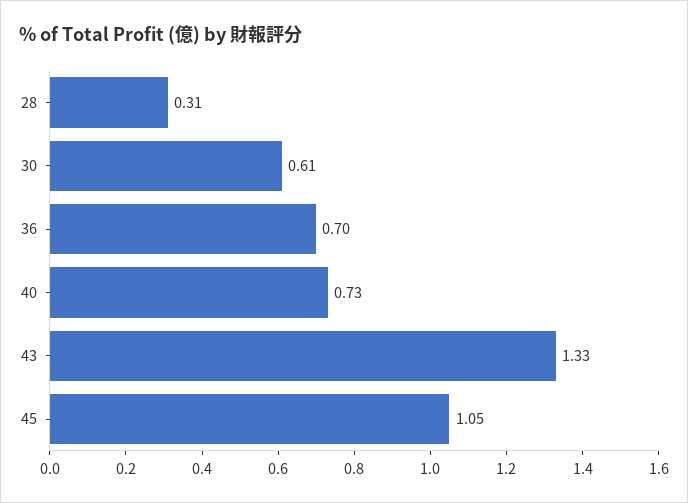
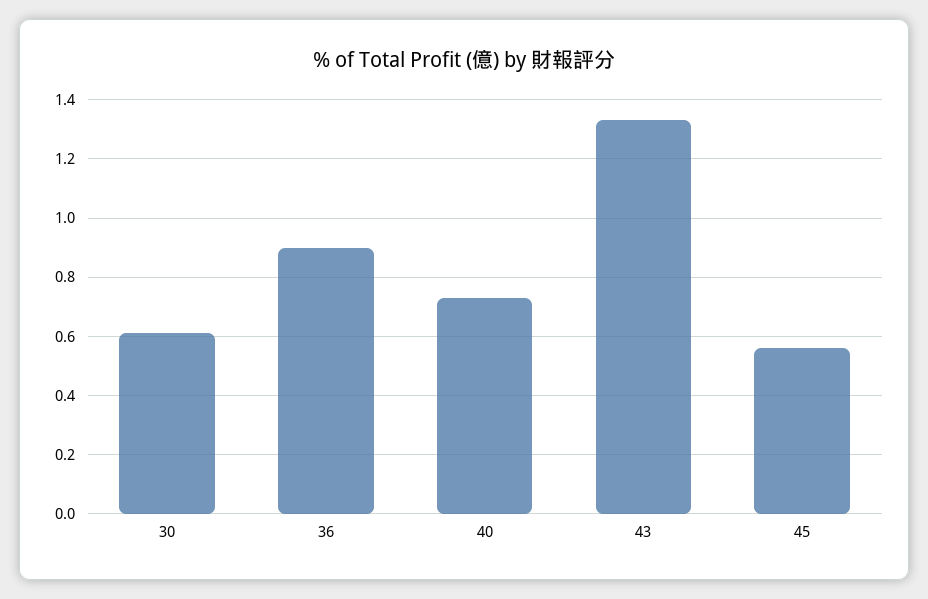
  {
-   "28": 0.31,
    "30": 0.61,
-   "36": 0.7,
+   "36": 0.9,
    "40": 0.73,
    "43": 1.33,
-   "45": 1.05
+   "45": 0.55
  }

